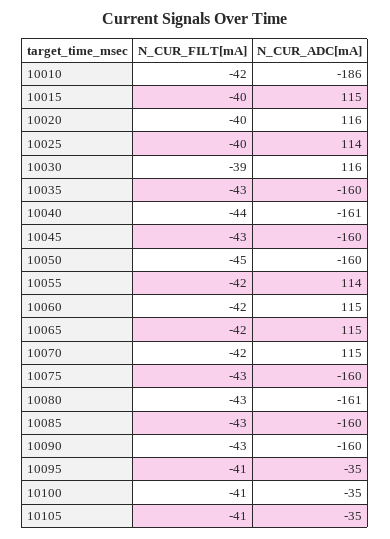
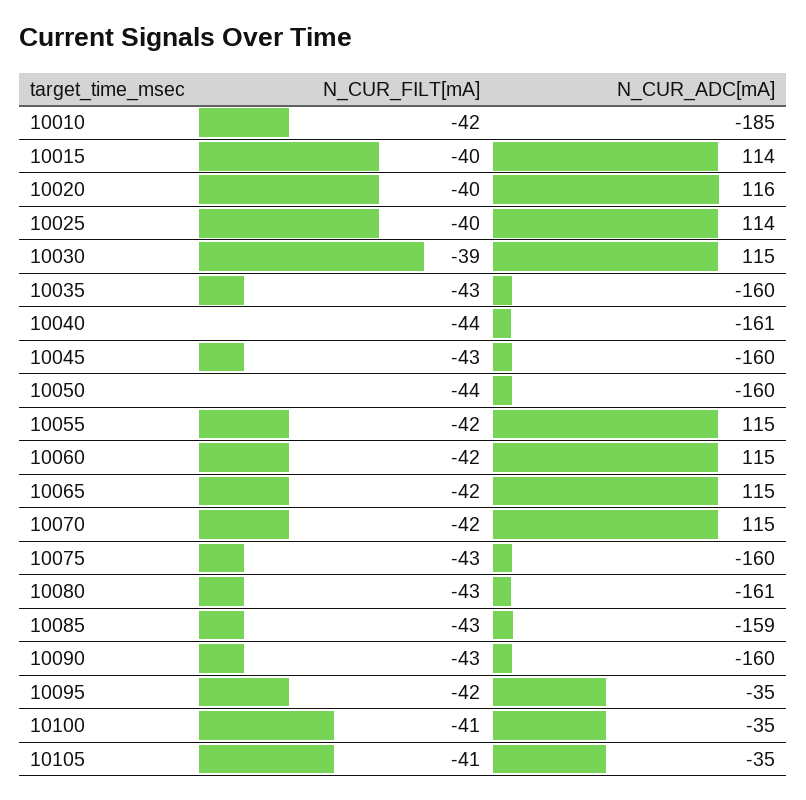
  {
    "N_CUR_FILT[mA]": {
      "10010": -42,
      "10015": -40,
      "10020": -40,
      "10025": -40,
      "10030": -39,
      "10035": -43,
      "10040": -44,
      "10045": -43,
-     "10050": -45,
+     "10050": -44,
      "10055": -42,
      "10060": -42,
      "10065": -42,
      "10070": -42,
      "10075": -43,
      "10080": -43,
      "10085": -43,
      "10090": -43,
-     "10095": -41,
+     "10095": -42,
      "10100": -41,
      "10105": -41
    },
    "N_CUR_ADC[mA]": {
-     "10010": -186,
+     "10010": -185,
-     "10015": 115,
+     "10015": 114,
      "10020": 116,
      "10025": 114,
-     "10030": 116,
+     "10030": 115,
      "10035": -160,
      "10040": -161,
      "10045": -160,
      "10050": -160,
-     "10055": 114,
+     "10055": 115,
      "10060": 115,
      "10065": 115,
      "10070": 115,
      "10075": -160,
      "10080": -161,
-     "10085": -160,
+     "10085": -159,
      "10090": -160,
      "10095": -35,
      "10100": -35,
      "10105": -35
    }
  }

